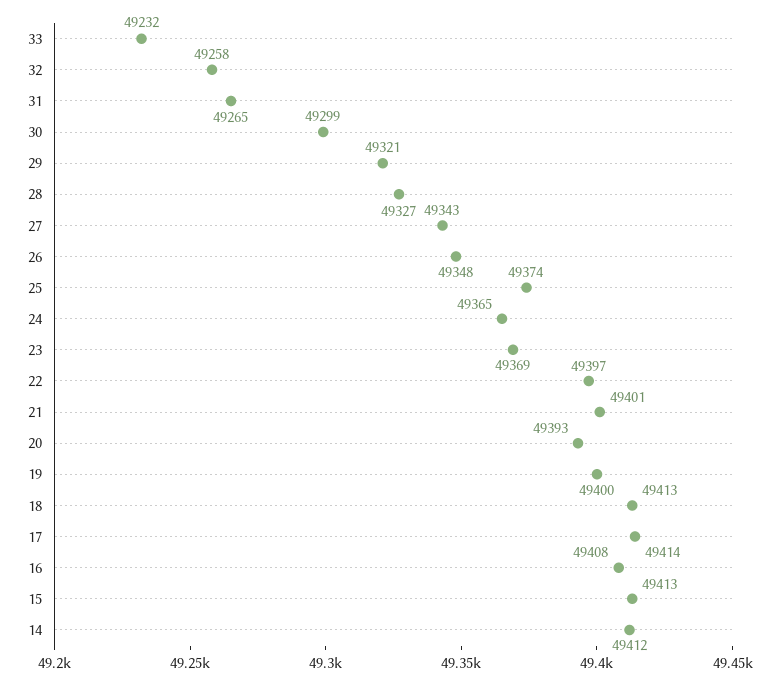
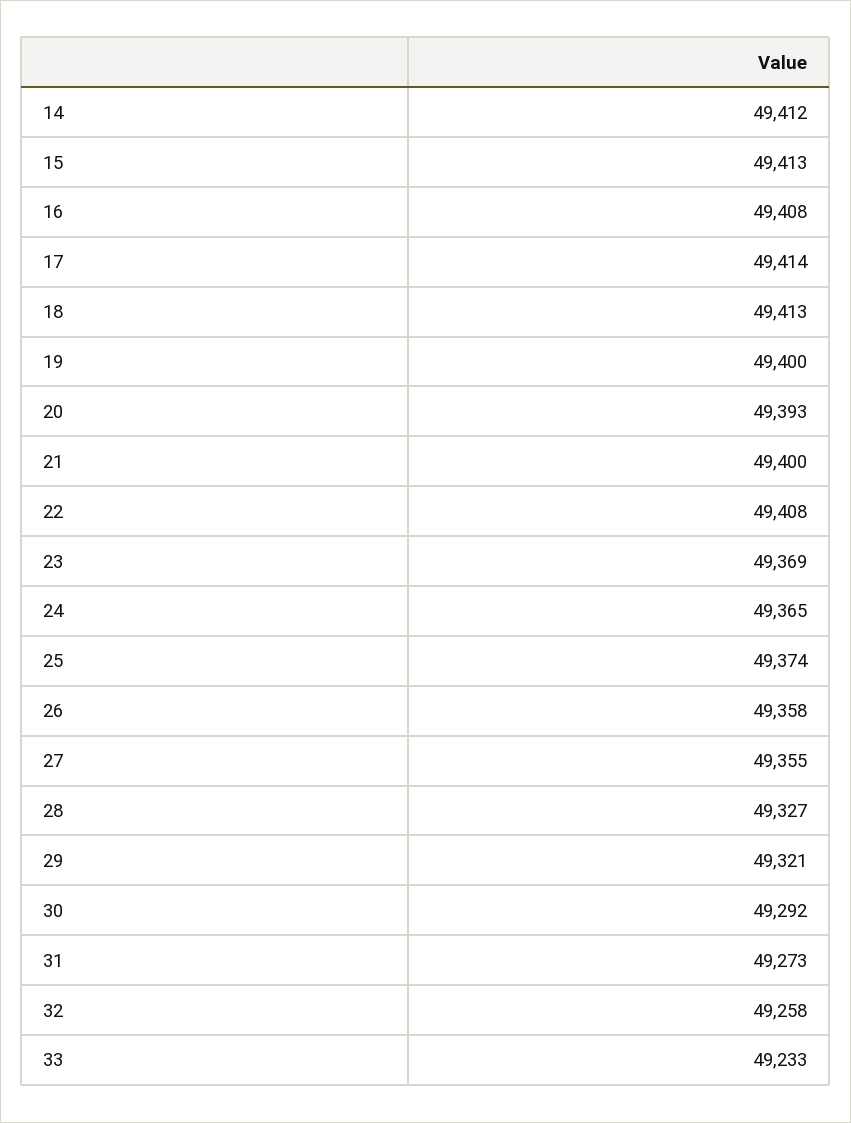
  {
-   "33": 49232,
+   "33": 49233,
    "32": 49258,
-   "31": 49265,
+   "31": 49273,
-   "30": 49299,
+   "30": 49292,
    "29": 49321,
    "28": 49327,
-   "27": 49343,
+   "27": 49355,
-   "26": 49348,
+   "26": 49358,
    "25": 49374,
    "24": 49365,
    "23": 49369,
-   "22": 49397,
+   "22": 49408,
-   "21": 49401,
+   "21": 49400,
    "20": 49393,
    "19": 49400,
    "18": 49413,
    "17": 49414,
    "16": 49408,
    "15": 49413,
    "14": 49412
  }

